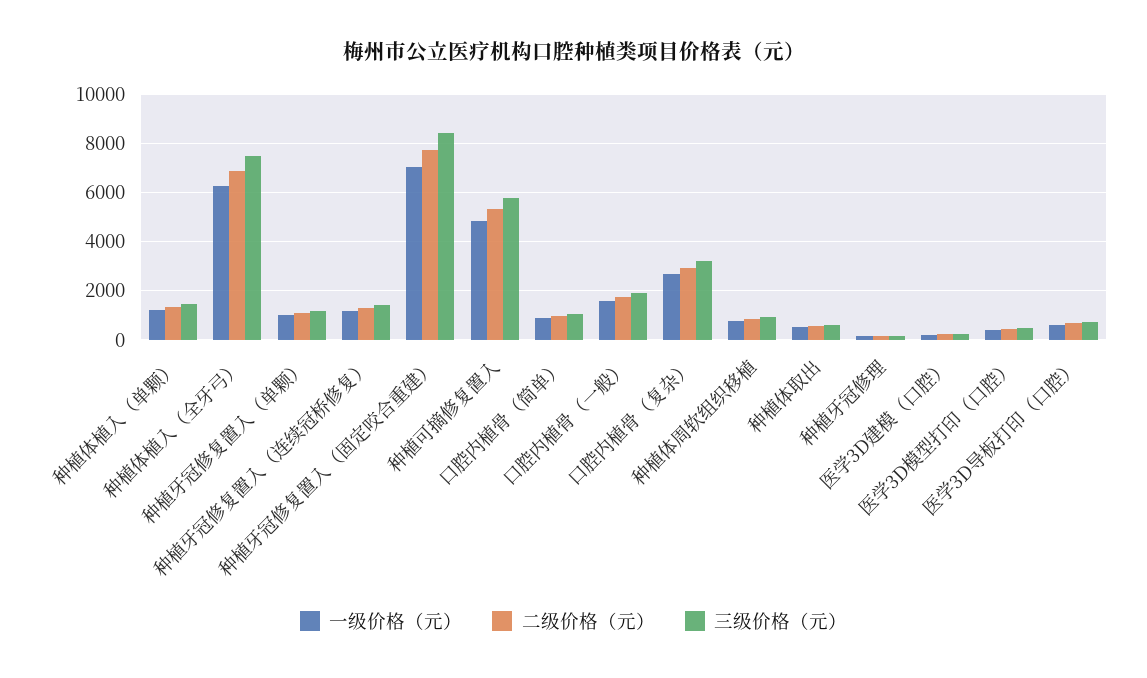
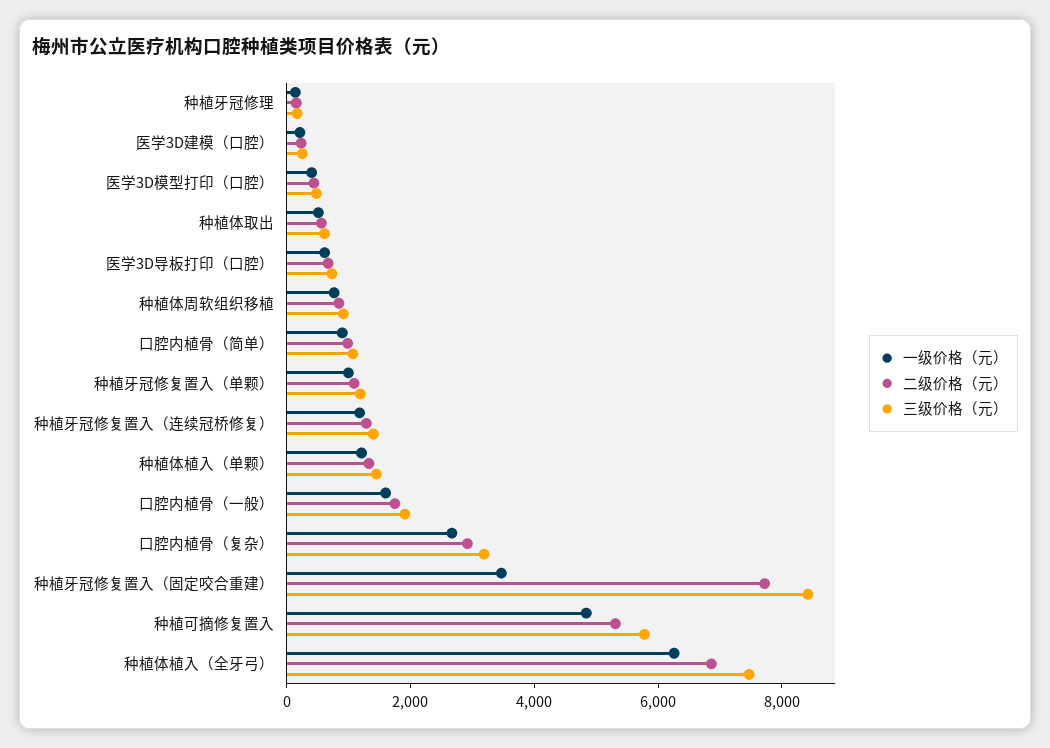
  {
    "一级价格（元）": {
      "种植体植入（单颗）": 1250,
      "种植体植入（全牙弓）": 6250,
      "种植牙冠修复置入（单颗）": 1000,
      "种植牙冠修复置入（连续冠桥修复）": 1250,
-     "种植牙冠修复置入（固定咬合重建）": 7000,
+     "种植牙冠修复置入（固定咬合重建）": 3500,
      "种植可摘修复置入": 4750,
      "口腔内植骨（简单）": 1000,
      "口腔内植骨（一般）": 1500,
      "口腔内植骨（复杂）": 2750,
      "种植体周软组织移植": 750,
      "种植体取出": 500,
      "种植牙冠修理": 250,
      "医学3D建模（口腔）": 250,
      "医学3D模型打印（口腔）": 500,
      "医学3D导板打印（口腔）": 500
    },
    "二级价格（元）": {
      "种植体植入（单颗）": 1250,
      "种植体植入（全牙弓）": 6750,
      "种植牙冠修复置入（单颗）": 1000,
      "种植牙冠修复置入（连续冠桥修复）": 1250,
      "种植牙冠修复置入（固定咬合重建）": 7750,
      "种植可摘修复置入": 5250,
      "口腔内植骨（简单）": 1000,
      "口腔内植骨（一般）": 1750,
      "口腔内植骨（复杂）": 3000,
      "种植体周软组织移植": 750,
      "种植体取出": 500,
      "种植牙冠修理": 250,
      "医学3D建模（口腔）": 250,
      "医学3D模型打印（口腔）": 500,
      "医学3D导板打印（口腔）": 750
    },
    "三级价格（元）": {
      "种植体植入（单颗）": 1500,
      "种植体植入（全牙弓）": 7500,
      "种植牙冠修复置入（单颗）": 1250,
      "种植牙冠修复置入（连续冠桥修复）": 1500,
      "种植牙冠修复置入（固定咬合重建）": 8500,
      "种植可摘修复置入": 5750,
      "口腔内植骨（简单）": 1000,
      "口腔内植骨（一般）": 2000,
      "口腔内植骨（复杂）": 3250,
      "种植体周软组织移植": 1000,
      "种植体取出": 500,
      "种植牙冠修理": 250,
      "医学3D建模（口腔）": 250,
      "医学3D模型打印（口腔）": 500,
      "医学3D导板打印（口腔）": 750
    }
  }

